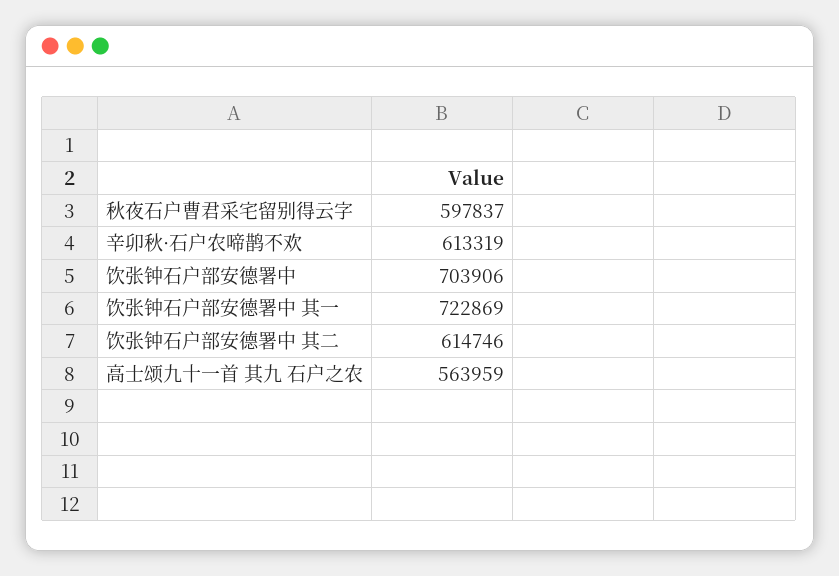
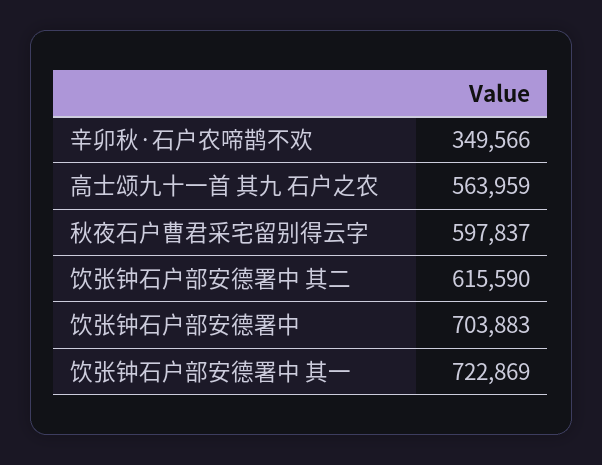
  {
    "秋夜石户曹君采宅留别得云字": 597837,
-   "辛卯秋·石户农啼鹊不欢": 613319,
+   "辛卯秋·石户农啼鹊不欢": 349566,
-   "饮张钟石户部安德署中": 703906,
+   "饮张钟石户部安德署中": 703883,
    "饮张钟石户部安德署中 其一": 722869,
-   "饮张钟石户部安德署中 其二": 614746,
+   "饮张钟石户部安德署中 其二": 615590,
    "高士颂九十一首 其九 石户之农": 563959
  }

